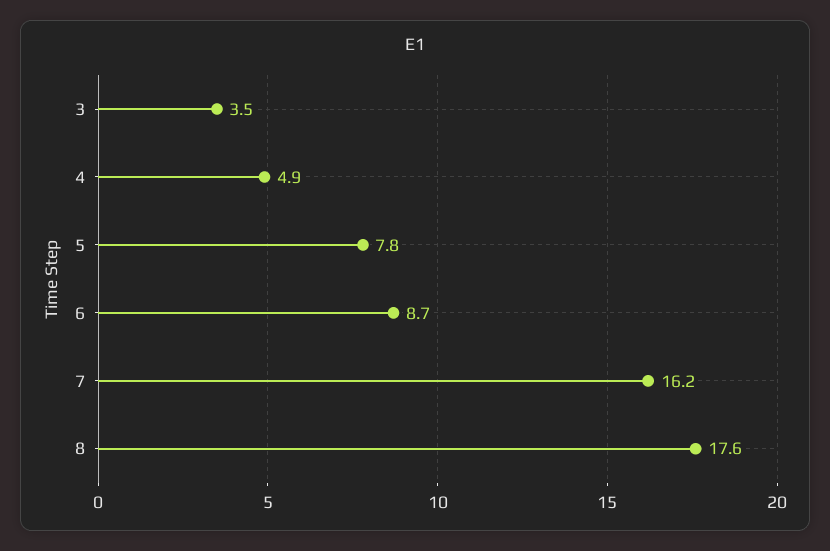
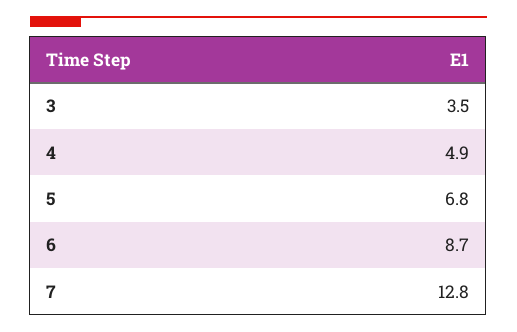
  {
    "3": 3.5,
    "4": 4.9,
-   "5": 7.8,
+   "5": 6.8,
    "6": 8.7,
-   "7": 16.2,
+   "7": 12.8
-   "8": 17.6
  }

